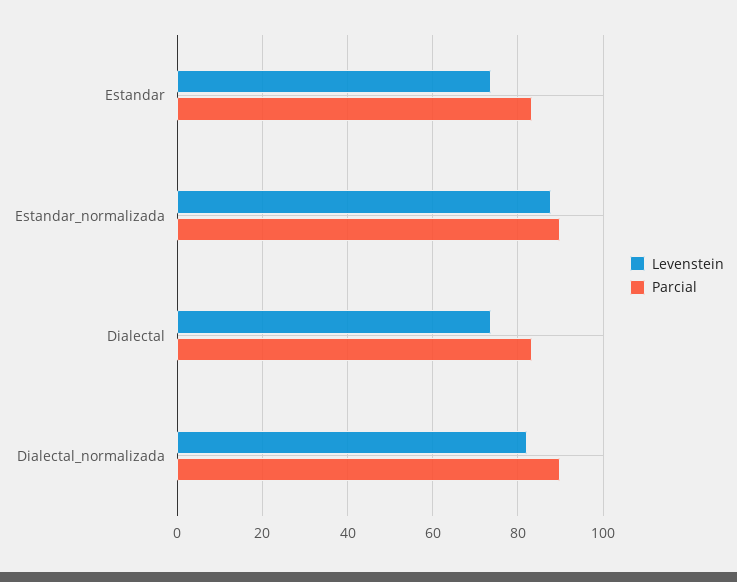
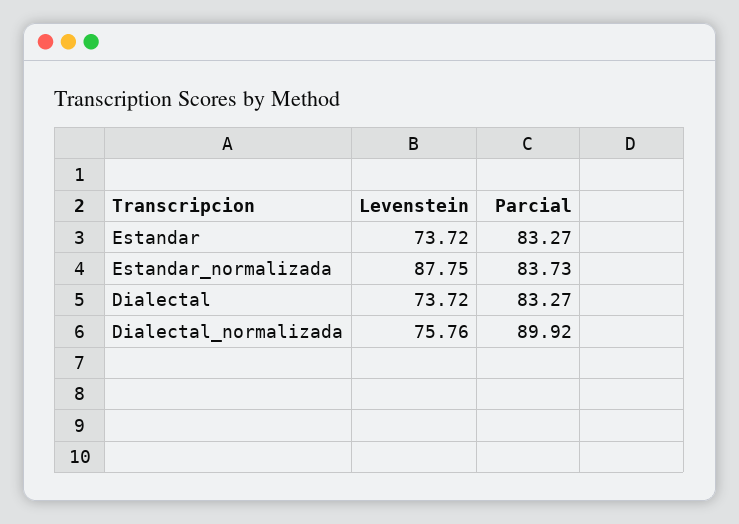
  {
    "Levenstein": {
      "Estandar": 73.72,
      "Estandar_normalizada": 87.75,
      "Dialectal": 73.72,
-     "Dialectal_normalizada": 82
+     "Dialectal_normalizada": 75.76
    },
    "Parcial": {
      "Estandar": 83.27,
-     "Estandar_normalizada": 90,
+     "Estandar_normalizada": 83.73,
      "Dialectal": 83.27,
      "Dialectal_normalizada": 89.92
    }
  }

